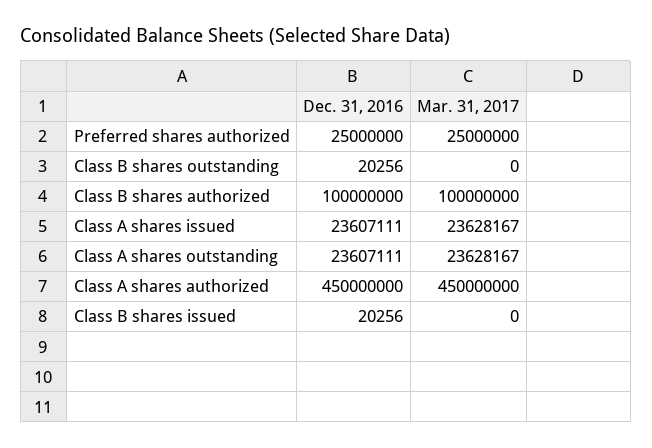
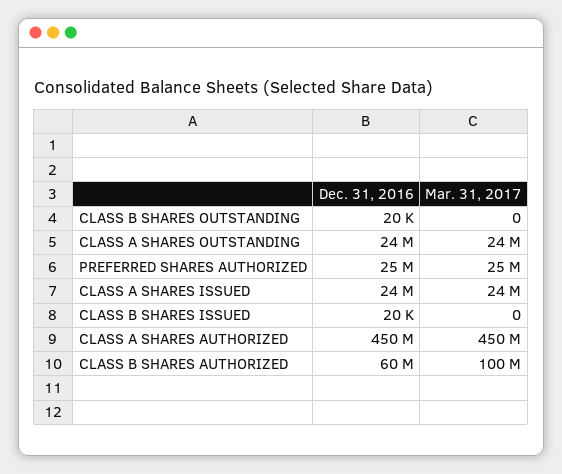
  {
    "Dec. 31, 2016": {
      "Preferred shares authorized": 25000000,
      "Class B shares outstanding": 20256,
-     "Class B shares authorized": 100000000,
+     "Class B shares authorized": 60000000,
      "Class A shares issued": 23607111,
      "Class A shares outstanding": 23607111,
      "Class A shares authorized": 450000000,
      "Class B shares issued": 20256
    },
    "Mar. 31, 2017": {
      "Preferred shares authorized": 25000000,
      "Class B shares outstanding": 0,
      "Class B shares authorized": 100000000,
      "Class A shares issued": 23628167,
      "Class A shares outstanding": 23628167,
      "Class A shares authorized": 450000000,
      "Class B shares issued": 0
    }
  }

